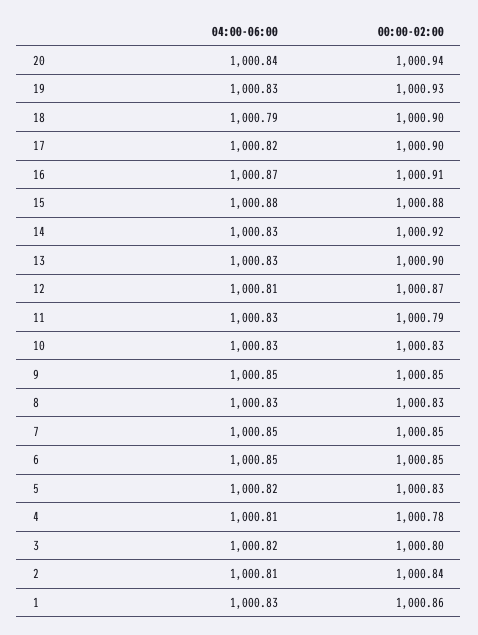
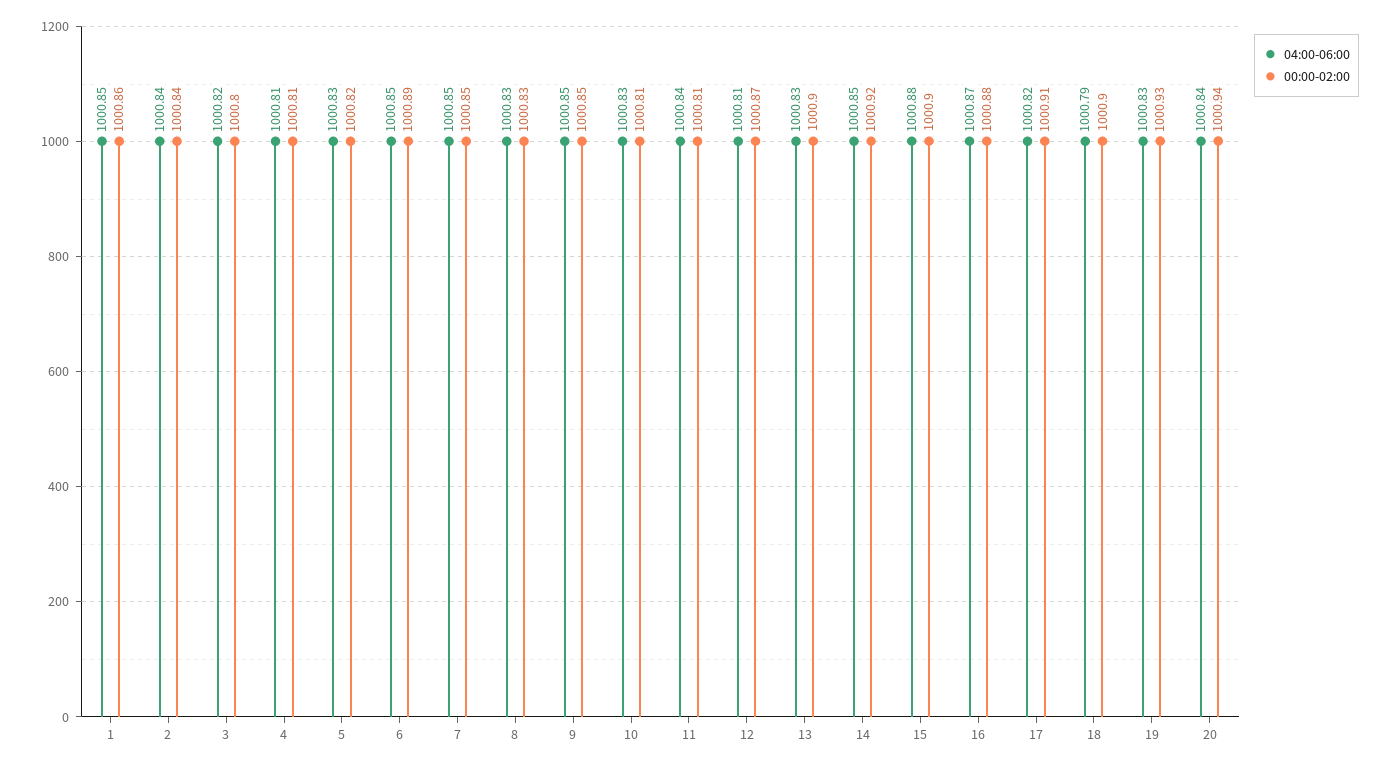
  {
    "04:00-06:00": {
      "20": 1000.84,
      "19": 1000.83,
      "18": 1000.79,
      "17": 1000.82,
      "16": 1000.87,
      "15": 1000.88,
-     "14": 1000.83,
+     "14": 1000.85,
      "13": 1000.83,
      "12": 1000.81,
-     "11": 1000.83,
+     "11": 1000.84,
      "10": 1000.83,
      "9": 1000.85,
      "8": 1000.83,
      "7": 1000.85,
      "6": 1000.85,
-     "5": 1000.82,
+     "5": 1000.83,
      "4": 1000.81,
      "3": 1000.82,
-     "2": 1000.81,
+     "2": 1000.84,
-     "1": 1000.83
+     "1": 1000.85
    },
    "00:00-02:00": {
      "20": 1000.94,
      "19": 1000.93,
      "18": 1000.9,
-     "17": 1000.9,
+     "17": 1000.91,
-     "16": 1000.91,
+     "16": 1000.88,
-     "15": 1000.88,
+     "15": 1000.9,
      "14": 1000.92,
      "13": 1000.9,
      "12": 1000.87,
-     "11": 1000.79,
+     "11": 1000.81,
-     "10": 1000.83,
+     "10": 1000.81,
      "9": 1000.85,
      "8": 1000.83,
      "7": 1000.85,
-     "6": 1000.85,
+     "6": 1000.89,
-     "5": 1000.83,
+     "5": 1000.82,
-     "4": 1000.78,
+     "4": 1000.81,
      "3": 1000.8,
      "2": 1000.84,
      "1": 1000.86
    }
  }

